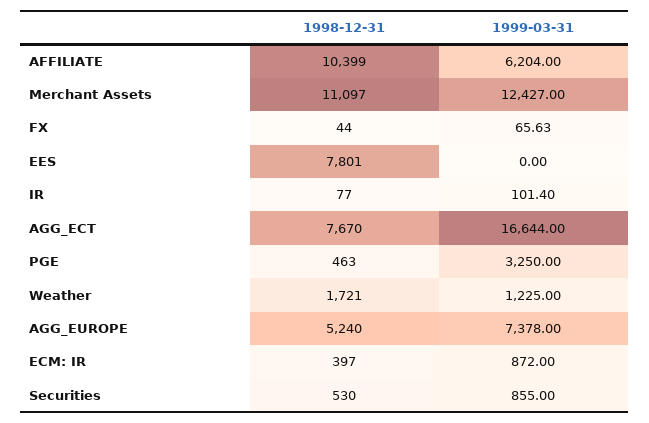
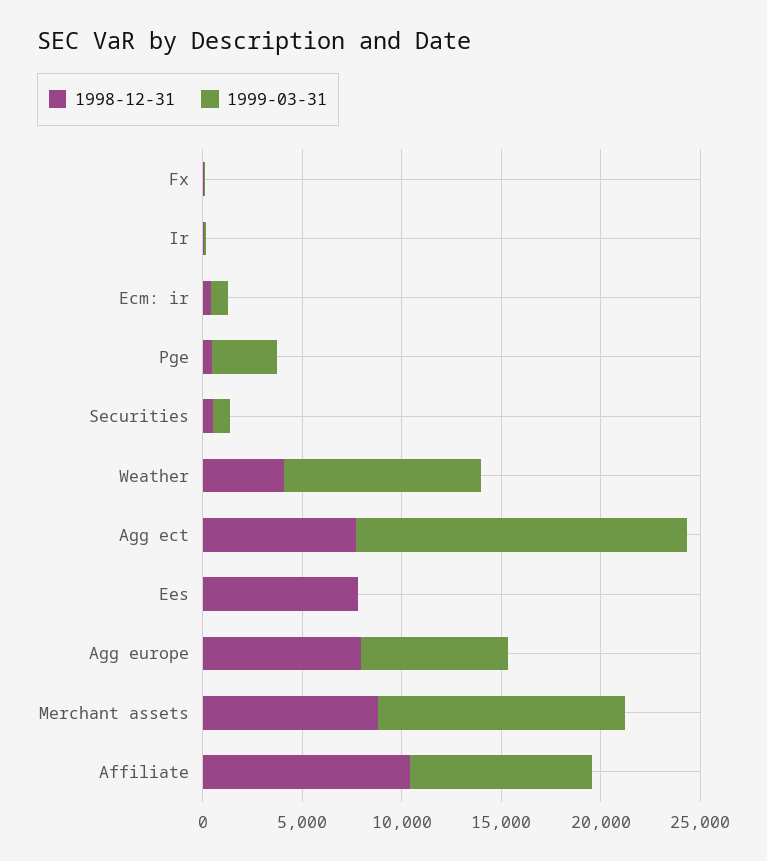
  {
    "1998-12-31": {
      "AFFILIATE": 10399,
-     "Merchant Assets": 11097,
+     "Merchant Assets": 9000,
      "FX": 44,
      "EES": 7801,
      "IR": 77,
      "AGG_ECT": 7670,
      "PGE": 463,
-     "Weather": 1721,
+     "Weather": 4000,
-     "AGG_EUROPE": 5240,
+     "AGG_EUROPE": 8000,
      "ECM: IR": 397,
      "Securities": 530
    },
    "1999-03-31": {
-     "AFFILIATE": 6204,
+     "AFFILIATE": 9000,
      "Merchant Assets": 12427,
      "FX": 65.63,
      "EES": 0,
      "IR": 101.4,
      "AGG_ECT": 16644,
      "PGE": 3250,
-     "Weather": 1225,
+     "Weather": 10000,
      "AGG_EUROPE": 7378,
      "ECM: IR": 872,
      "Securities": 855
    }
  }

